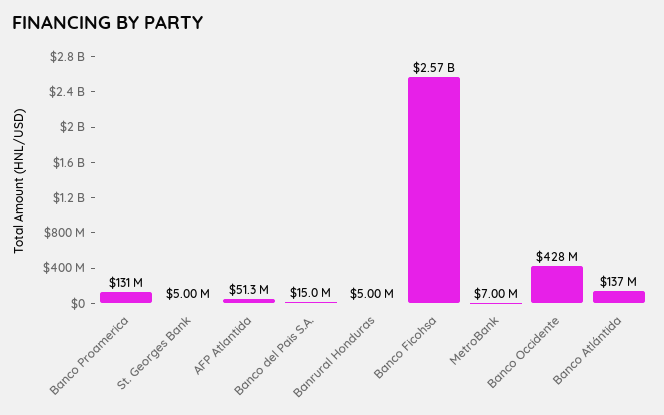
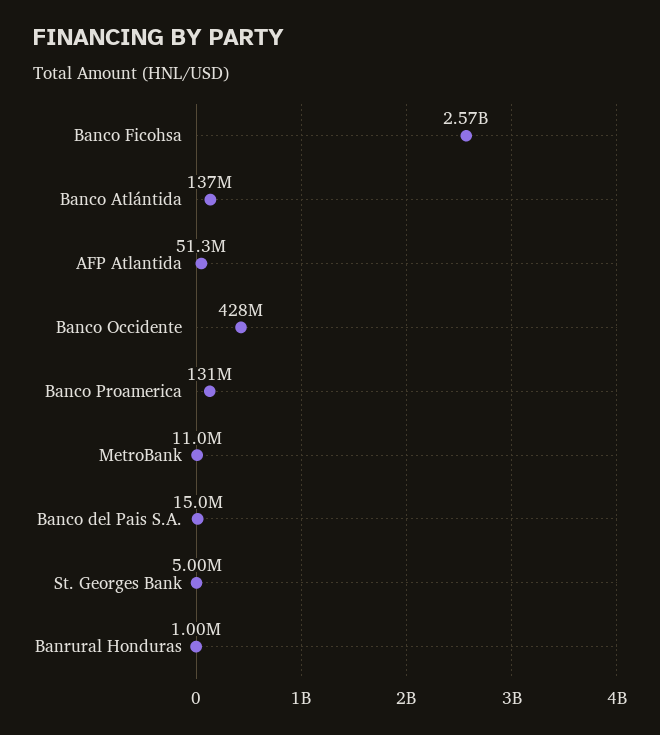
  {
    "Banco Proamerica": 131000000,
    "St. Georges Bank": 5000000,
    "AFP Atlantida": 51300000,
    "Banco del Pais S.A.": 15000000,
-   "Banrural Honduras": 5000000,
+   "Banrural Honduras": 1000000,
    "Banco Ficohsa": 2570000000,
-   "MetroBank": 7000000,
+   "MetroBank": 11000000,
    "Banco Occidente": 428000000,
    "Banco Atlántida": 137000000
  }

